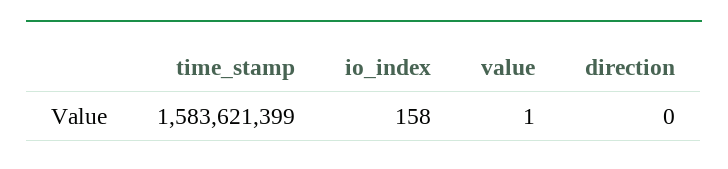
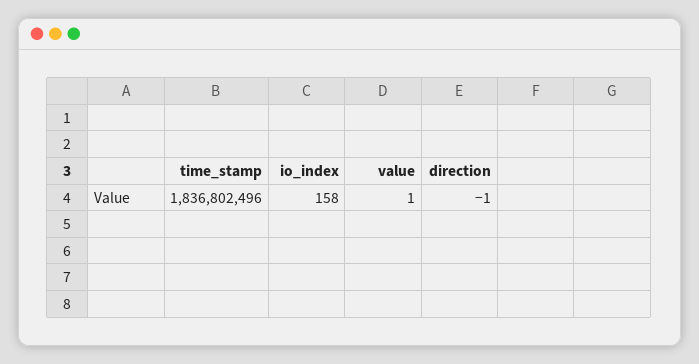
  {
-   "time_stamp": 1583621399,
+   "time_stamp": 1836802496,
    "io_index": 158,
    "value": 1,
-   "direction": 0
+   "direction": -1
  }

